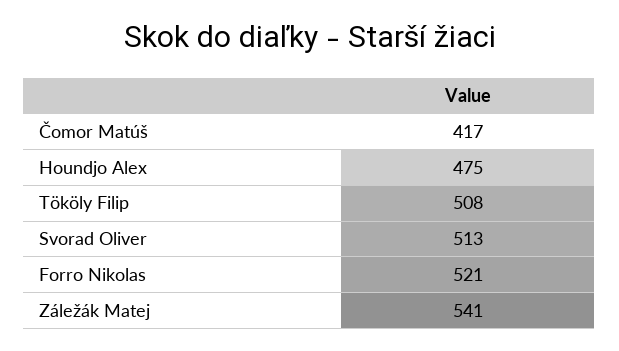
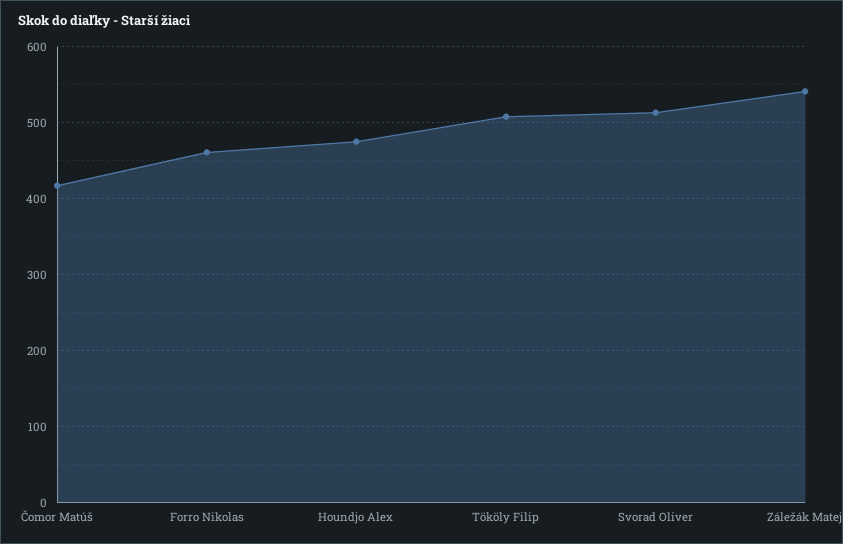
  {
    "Čomor Matúš": 417,
    "Houndjo Alex": 475,
    "Tököly Filip": 508,
    "Svorad Oliver": 513,
-   "Forro Nikolas": 521,
+   "Forro Nikolas": 460,
    "Záležák Matej": 541
  }

